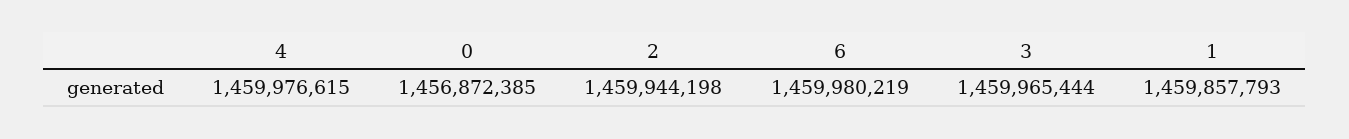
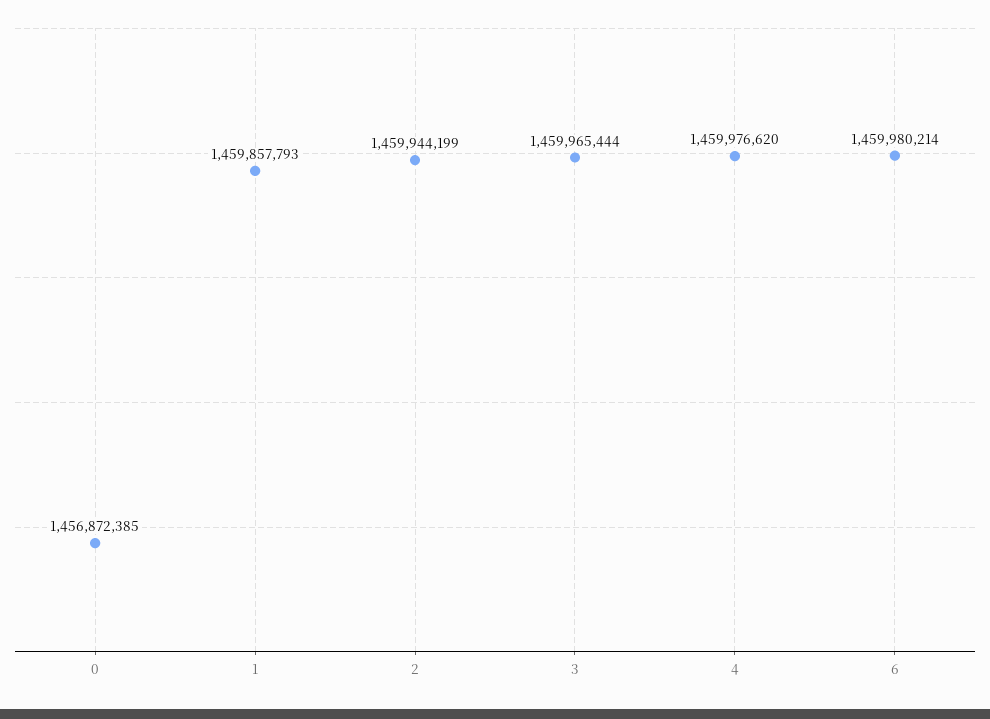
  {
-   "4": 1459976615,
+   "4": 1459976620,
    "0": 1456872385,
-   "2": 1459944198,
+   "2": 1459944199,
-   "6": 1459980219,
+   "6": 1459980214,
    "3": 1459965444,
    "1": 1459857793
  }

